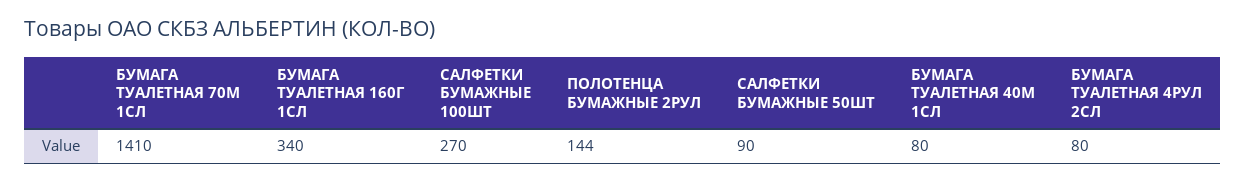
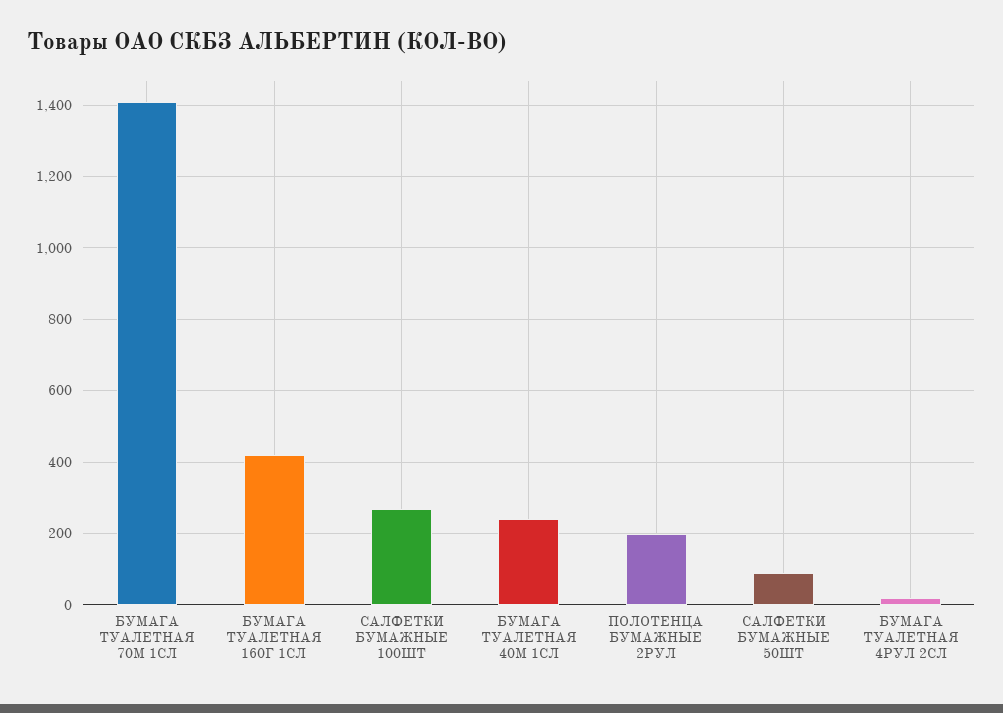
  {
    "БУМАГА ТУАЛЕТНАЯ 70М 1СЛ": 1410,
-   "БУМАГА ТУАЛЕТНАЯ 160Г 1СЛ": 340,
+   "БУМАГА ТУАЛЕТНАЯ 160Г 1СЛ": 420,
    "САЛФЕТКИ БУМАЖНЫЕ 100ШТ": 270,
-   "ПОЛОТЕНЦА БУМАЖНЫЕ 2РУЛ": 144,
+   "ПОЛОТЕНЦА БУМАЖНЫЕ 2РУЛ": 200,
    "САЛФЕТКИ БУМАЖНЫЕ 50ШТ": 90,
-   "БУМАГА ТУАЛЕТНАЯ 40М 1СЛ": 80,
+   "БУМАГА ТУАЛЕТНАЯ 40М 1СЛ": 240,
-   "БУМАГА ТУАЛЕТНАЯ 4РУЛ 2СЛ": 80
+   "БУМАГА ТУАЛЕТНАЯ 4РУЛ 2СЛ": 20
  }

